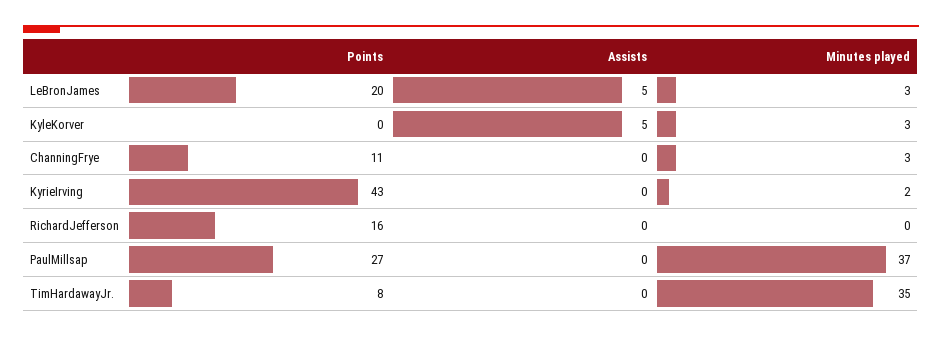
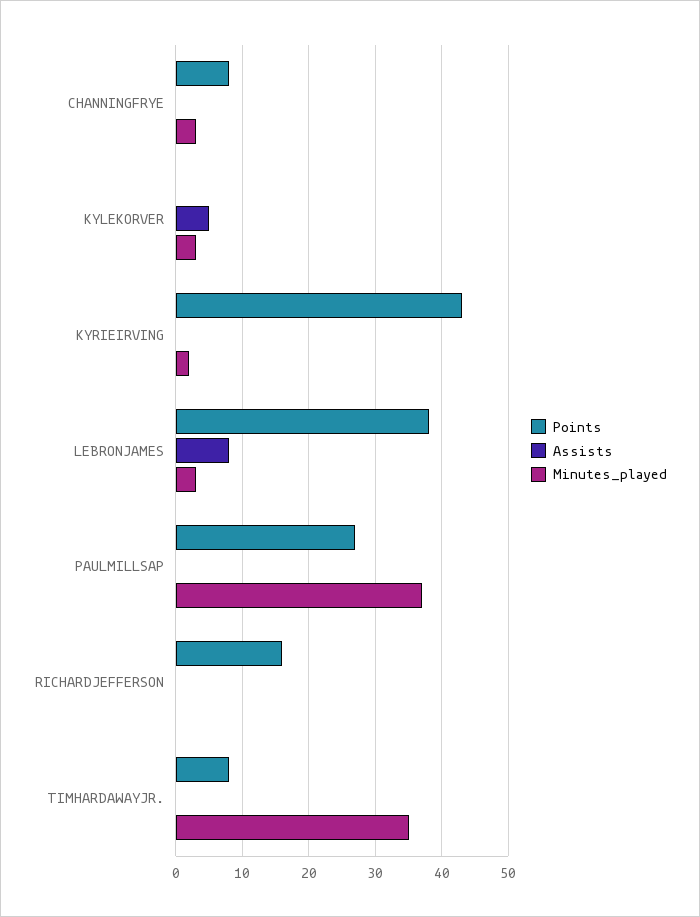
  {
    "Points": {
-     "LeBronJames": 20,
+     "LeBronJames": 38,
      "KyleKorver": 0,
-     "ChanningFrye": 11,
+     "ChanningFrye": 8,
      "KyrieIrving": 43,
      "RichardJefferson": 16,
      "PaulMillsap": 27,
      "TimHardawayJr.": 8
    },
    "Assists": {
-     "LeBronJames": 5,
+     "LeBronJames": 8,
      "KyleKorver": 5,
      "ChanningFrye": 0,
      "KyrieIrving": 0,
      "RichardJefferson": 0,
      "PaulMillsap": 0,
      "TimHardawayJr.": 0
    },
    "Minutes played": {
      "LeBronJames": 3,
      "KyleKorver": 3,
      "ChanningFrye": 3,
      "KyrieIrving": 2,
      "RichardJefferson": 0,
      "PaulMillsap": 37,
      "TimHardawayJr.": 35
    }
  }

